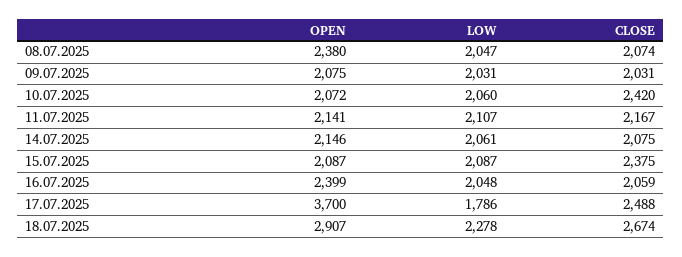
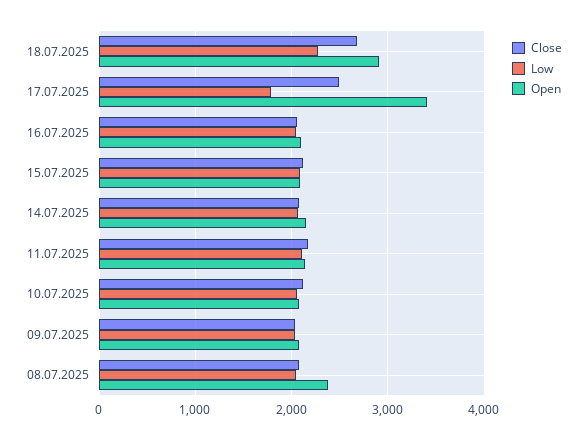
  {
    "OPEN": {
      "08.07.2025": 2380,
      "09.07.2025": 2075,
      "10.07.2025": 2072,
      "11.07.2025": 2141,
      "14.07.2025": 2146,
      "15.07.2025": 2087,
-     "16.07.2025": 2399,
+     "16.07.2025": 2100,
-     "17.07.2025": 3700,
+     "17.07.2025": 3400,
      "18.07.2025": 2907
    },
    "LOW": {
      "08.07.2025": 2047,
      "09.07.2025": 2031,
      "10.07.2025": 2060,
      "11.07.2025": 2107,
      "14.07.2025": 2061,
      "15.07.2025": 2087,
      "16.07.2025": 2048,
      "17.07.2025": 1786,
      "18.07.2025": 2278
    },
    "CLOSE": {
      "08.07.2025": 2074,
      "09.07.2025": 2031,
-     "10.07.2025": 2420,
+     "10.07.2025": 2100,
      "11.07.2025": 2167,
      "14.07.2025": 2075,
-     "15.07.2025": 2375,
+     "15.07.2025": 2100,
      "16.07.2025": 2059,
      "17.07.2025": 2488,
      "18.07.2025": 2674
    }
  }

